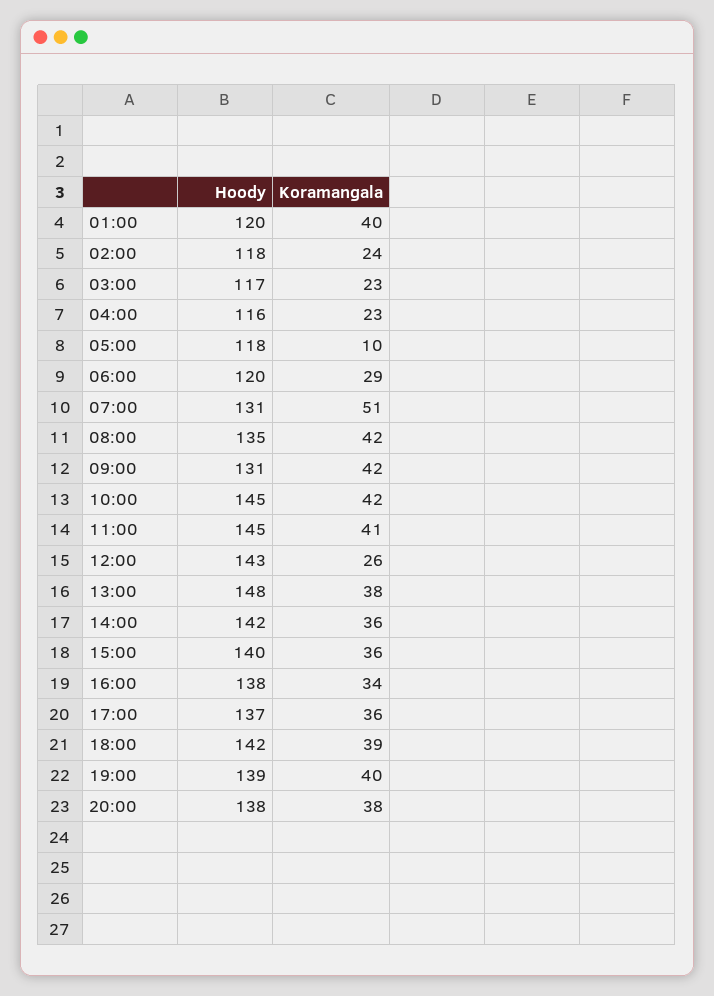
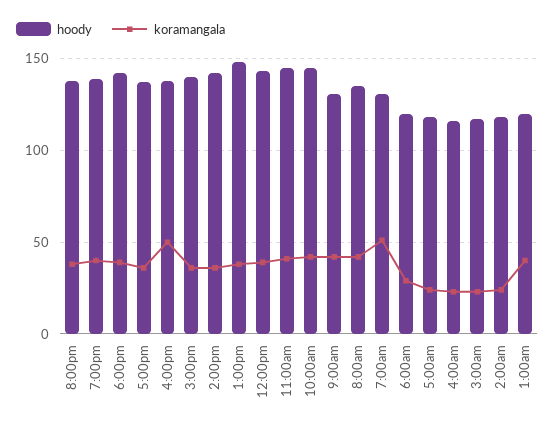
  {
    "Hoody": {
      "01:00": 120,
      "02:00": 118,
      "03:00": 117,
      "04:00": 116,
      "05:00": 118,
      "06:00": 120,
      "07:00": 131,
      "08:00": 135,
      "09:00": 131,
      "10:00": 145,
      "11:00": 145,
      "12:00": 143,
      "13:00": 148,
      "14:00": 142,
      "15:00": 140,
      "16:00": 138,
      "17:00": 137,
      "18:00": 142,
      "19:00": 139,
      "20:00": 138
    },
    "Koramangala": {
      "01:00": 40,
      "02:00": 24,
      "03:00": 23,
      "04:00": 23,
-     "05:00": 10,
+     "05:00": 25,
      "06:00": 29,
      "07:00": 51,
      "08:00": 42,
      "09:00": 42,
      "10:00": 42,
      "11:00": 41,
-     "12:00": 26,
+     "12:00": 40,
      "13:00": 38,
      "14:00": 36,
      "15:00": 36,
-     "16:00": 34,
+     "16:00": 50,
      "17:00": 36,
      "18:00": 39,
      "19:00": 40,
      "20:00": 38
    }
  }

